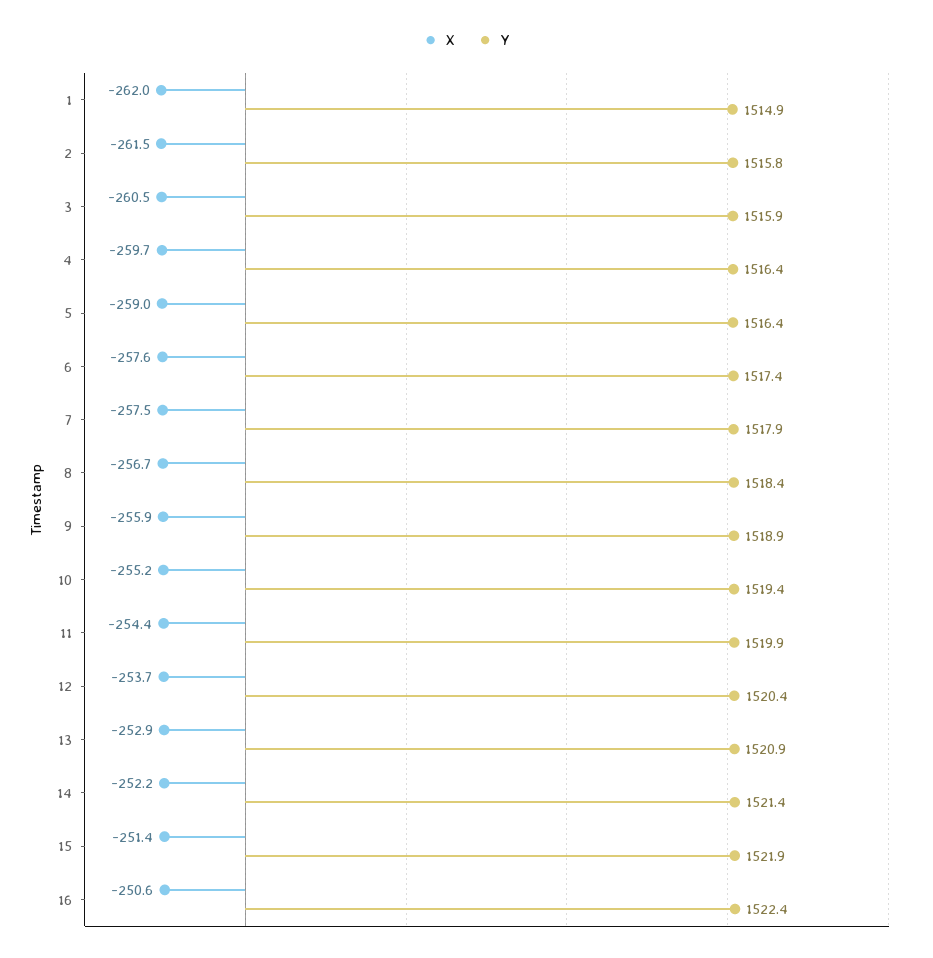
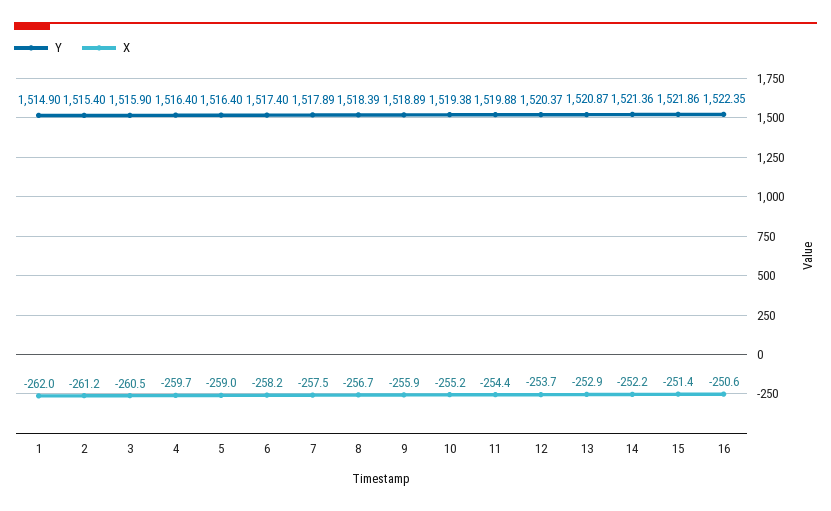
  {
    "X": {
      "1": -262,
-     "2": -261.5,
+     "2": -261.2,
      "3": -260.5,
      "4": -259.7,
      "5": -259,
-     "6": -257.6,
+     "6": -258.2,
      "7": -257.5,
      "8": -256.7,
      "9": -255.9,
      "10": -255.2,
      "11": -254.4,
      "12": -253.7,
      "13": -252.9,
      "14": -252.2,
      "15": -251.4,
      "16": -250.6
    },
    "Y": {
      "1": 1514.9,
-     "2": 1515.8,
+     "2": 1515.4,
      "3": 1515.9,
      "4": 1516.4,
      "5": 1516.4,
      "6": 1517.4,
      "7": 1517.89,
      "8": 1518.39,
      "9": 1518.89,
      "10": 1519.38,
      "11": 1519.88,
      "12": 1520.37,
      "13": 1520.87,
      "14": 1521.36,
      "15": 1521.86,
      "16": 1522.35
    }
  }

